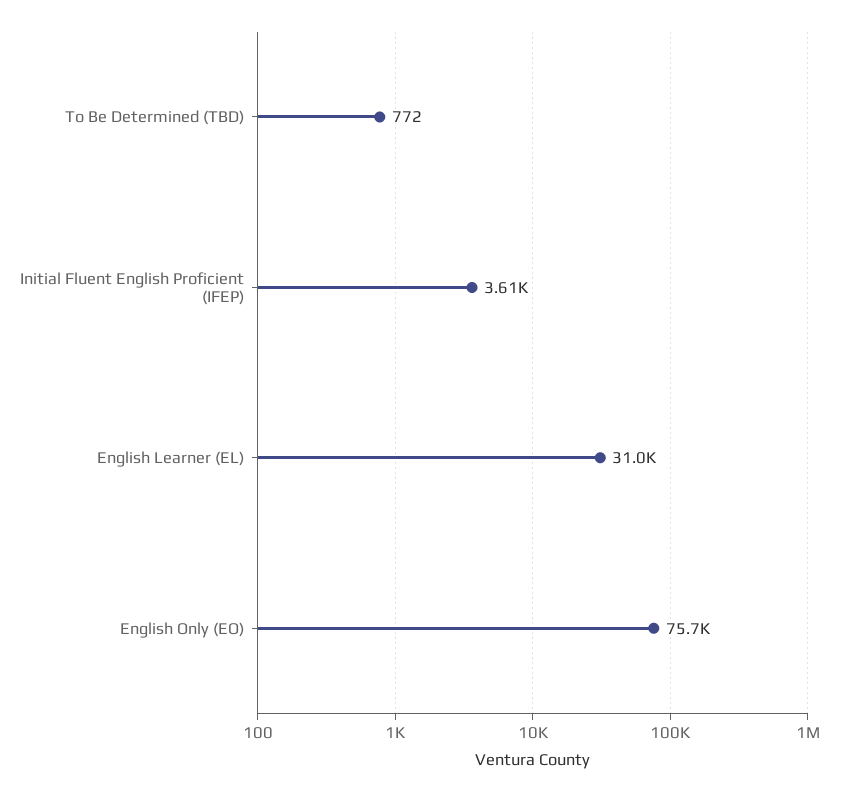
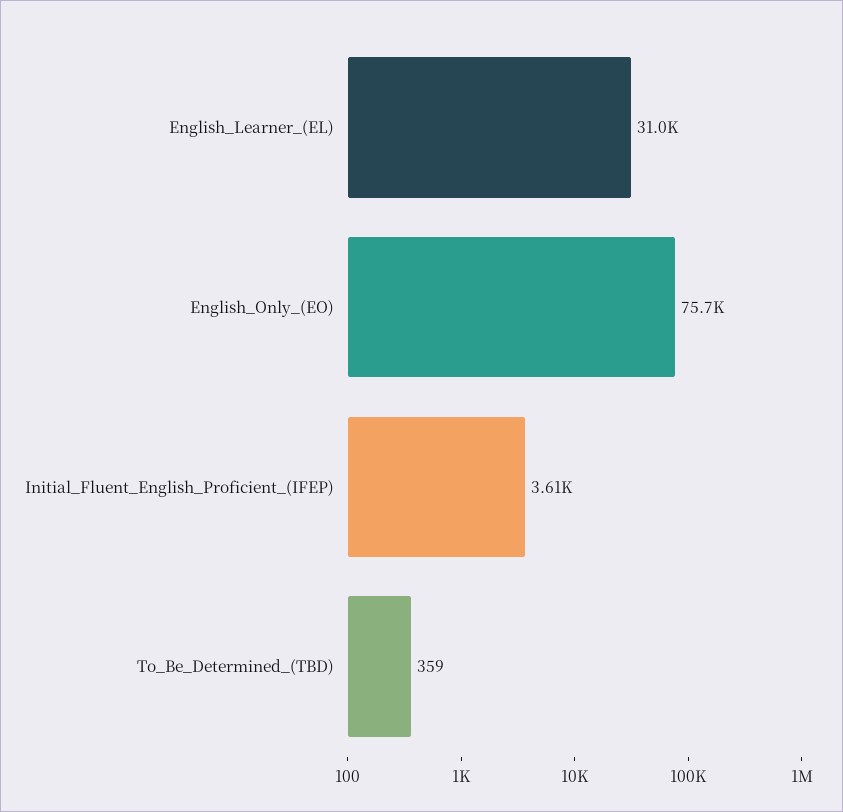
  {
-   "To Be Determined (TBD)": 772,
+   "To Be Determined (TBD)": 359,
    "Initial Fluent English Proficient (IFEP)": 3610,
    "English Learner (EL)": 31000,
    "English Only (EO)": 75700
  }

